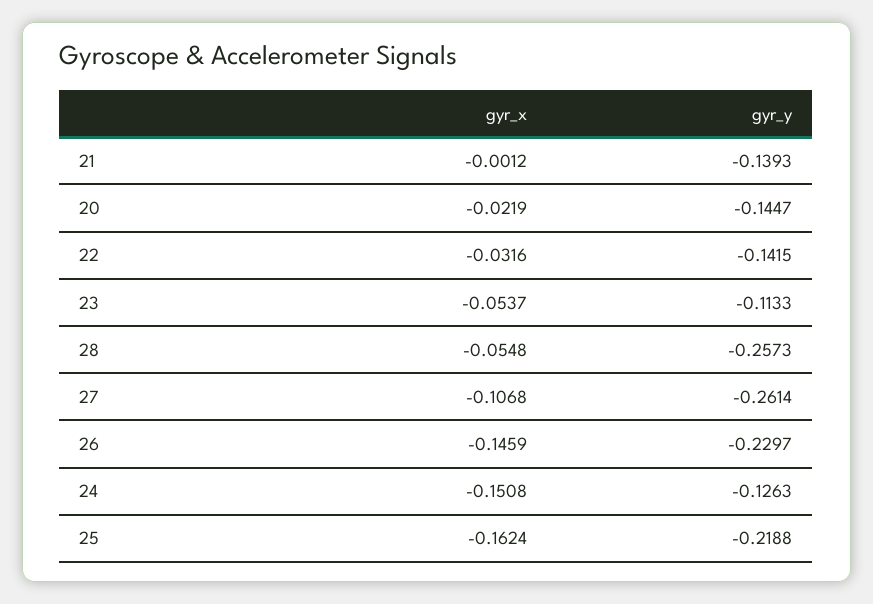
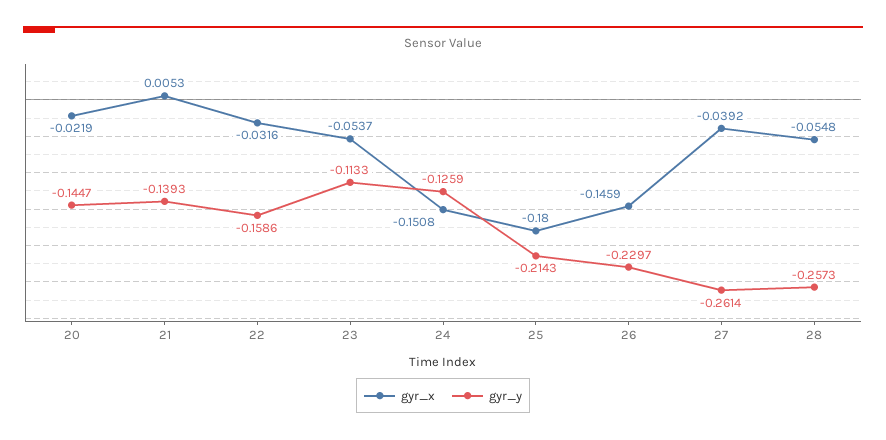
  {
    "gyr_x": {
-     "21": -0.0012,
+     "21": 0.0053,
      "20": -0.0219,
      "22": -0.0316,
      "23": -0.0537,
      "28": -0.0548,
-     "27": -0.1068,
+     "27": -0.0392,
      "26": -0.1459,
      "24": -0.1508,
-     "25": -0.1624
+     "25": -0.18
    },
    "gyr_y": {
      "21": -0.1393,
      "20": -0.1447,
-     "22": -0.1415,
+     "22": -0.1586,
      "23": -0.1133,
      "28": -0.2573,
      "27": -0.2614,
      "26": -0.2297,
-     "24": -0.1263,
+     "24": -0.1259,
-     "25": -0.2188
+     "25": -0.2143
    }
  }

